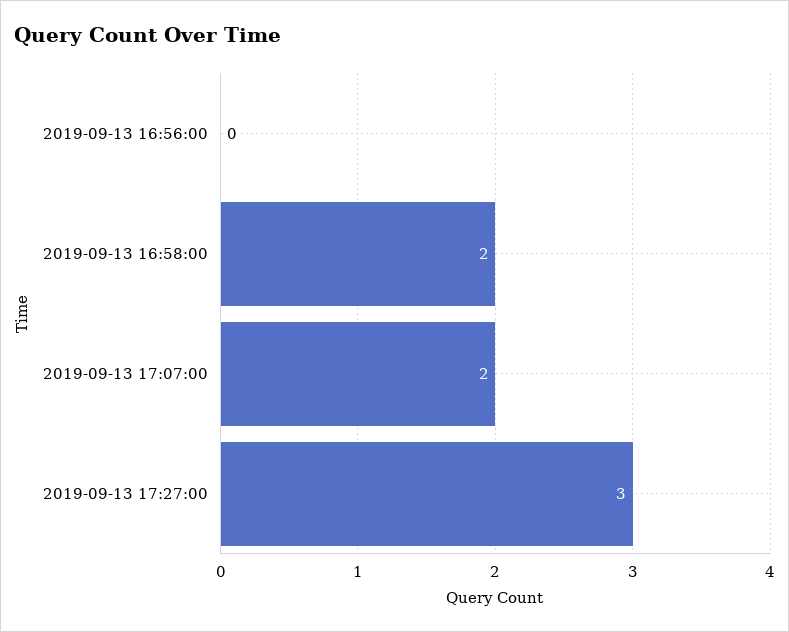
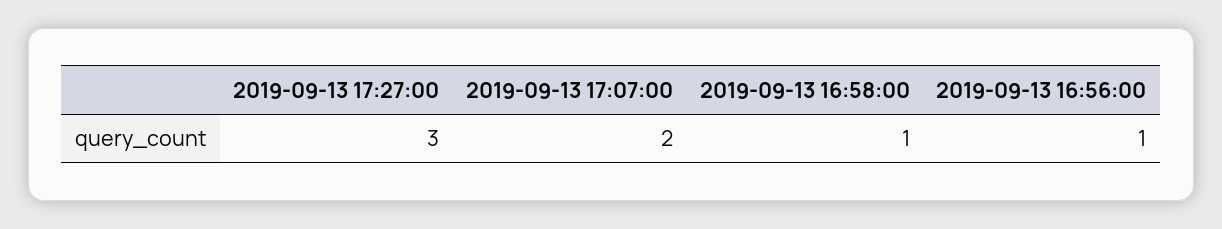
  {
-   "2019-09-13 16:56:00": 0,
+   "2019-09-13 16:56:00": 1,
-   "2019-09-13 16:58:00": 2,
+   "2019-09-13 16:58:00": 1,
    "2019-09-13 17:07:00": 2,
    "2019-09-13 17:27:00": 3
  }

